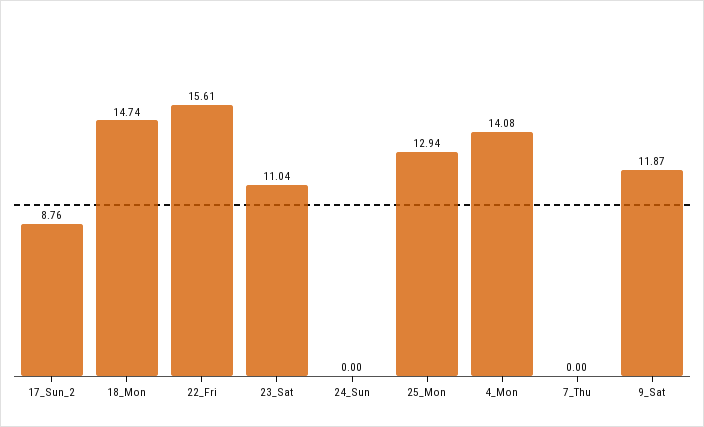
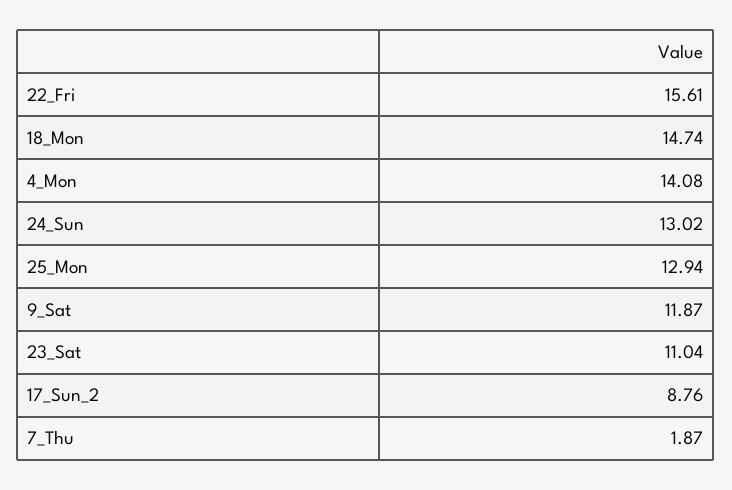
  {
    "17_Sun_2": 8.76,
    "18_Mon": 14.74,
    "22_Fri": 15.61,
    "23_Sat": 11.04,
-   "24_Sun": 0,
+   "24_Sun": 13.02,
    "25_Mon": 12.94,
    "4_Mon": 14.08,
-   "7_Thu": 0,
+   "7_Thu": 1.87,
    "9_Sat": 11.87
  }

